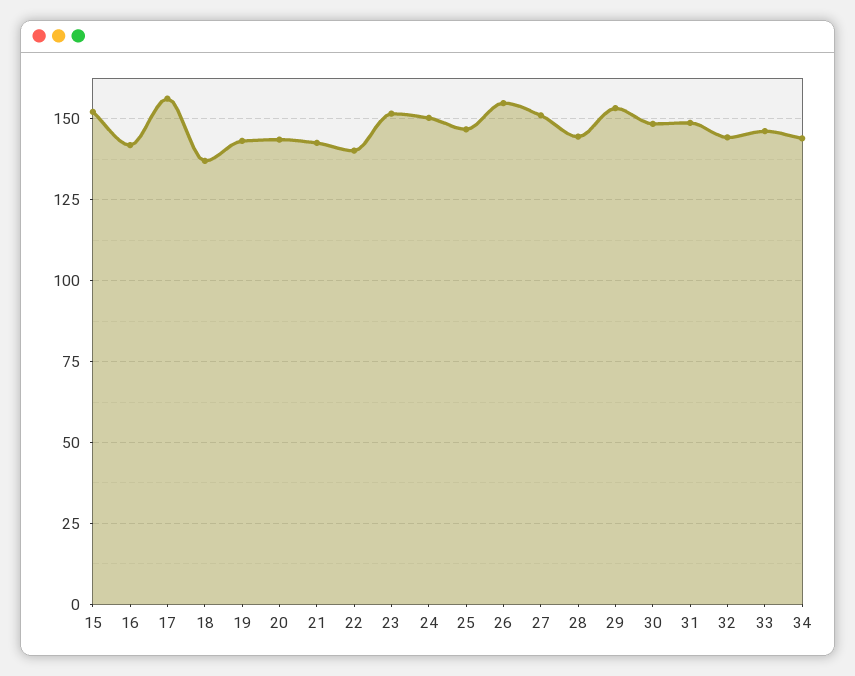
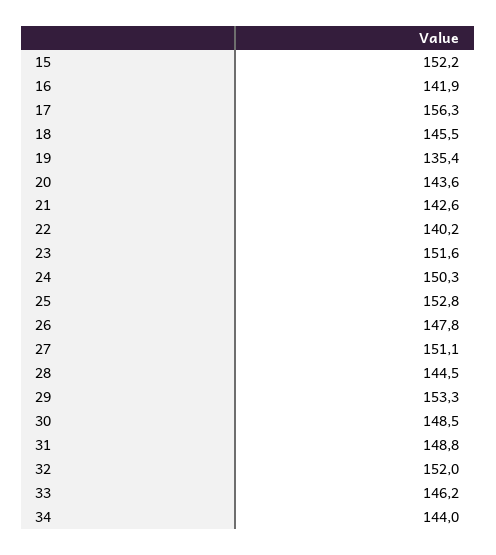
  {
    "15": 152.2,
    "16": 141.9,
    "17": 156.3,
-   "18": 137.5,
+   "18": 145.5,
-   "19": 142.5,
+   "19": 135.4,
    "20": 143.6,
    "21": 142.6,
    "22": 140.2,
    "23": 151.6,
    "24": 150.3,
-   "25": 147.5,
+   "25": 152.8,
-   "26": 155,
+   "26": 147.8,
    "27": 151.1,
    "28": 144.5,
    "29": 153.3,
    "30": 148.5,
    "31": 148.8,
-   "32": 145,
+   "32": 152,
    "33": 146.2,
    "34": 144
  }

